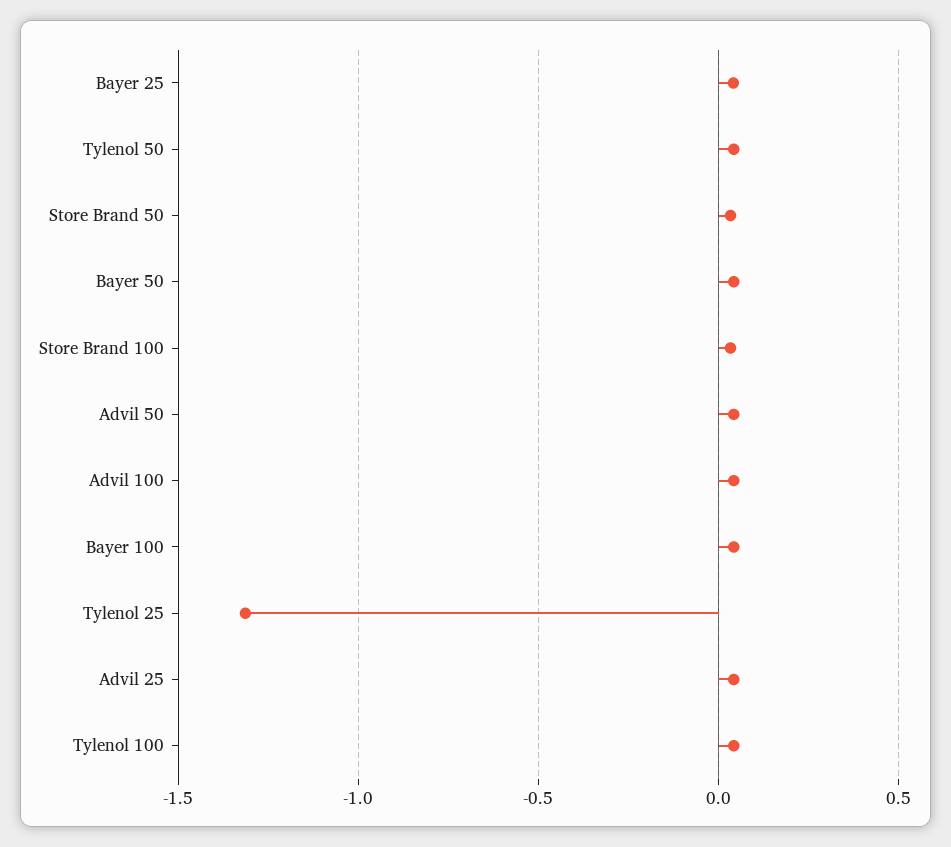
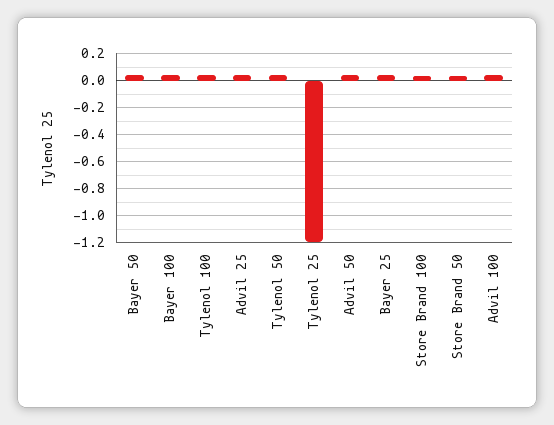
  {
    "Bayer 25": 0.05,
    "Tylenol 50": 0.05,
    "Store Brand 50": 0.05,
    "Bayer 50": 0.05,
    "Store Brand 100": 0.05,
    "Advil 50": 0.05,
    "Advil 100": 0.05,
    "Bayer 100": 0.05,
-   "Tylenol 25": -1.3,
+   "Tylenol 25": -1.2,
    "Advil 25": 0.05,
    "Tylenol 100": 0.05
  }

